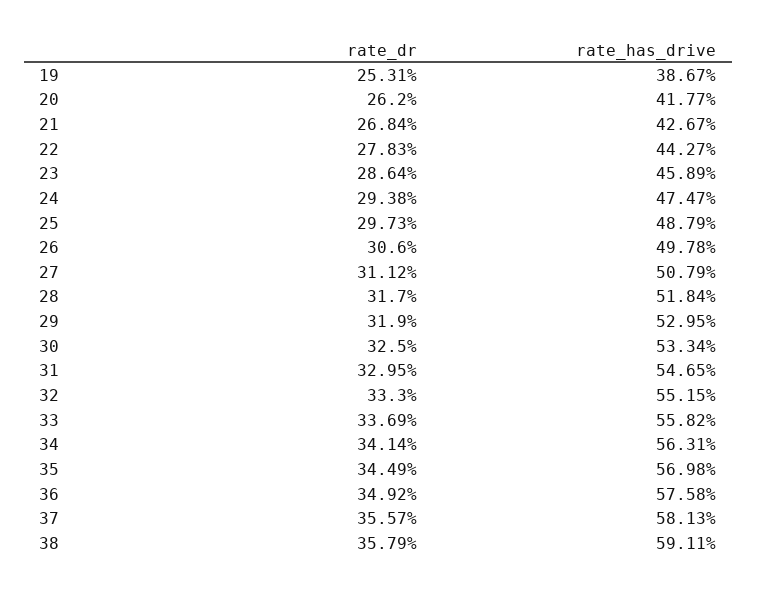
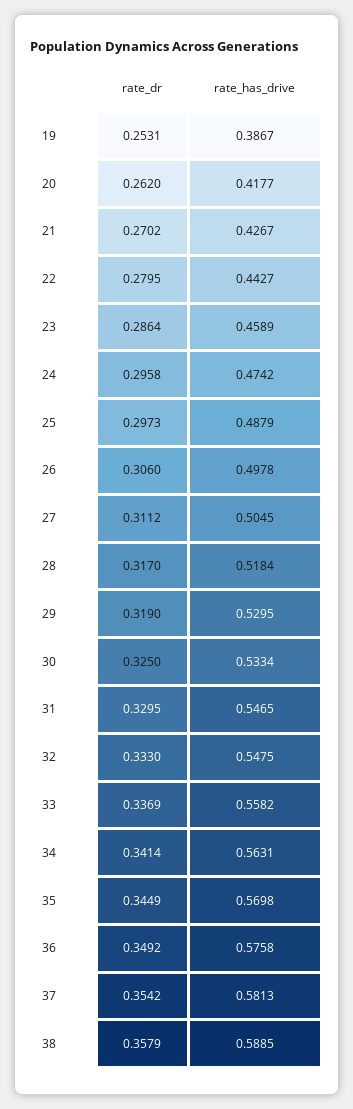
  {
    "rate_dr": {
      "19": 0.2531,
      "20": 0.262,
-     "21": 0.2684,
+     "21": 0.2702,
-     "22": 0.2783,
+     "22": 0.2795,
      "23": 0.2864,
-     "24": 0.2938,
+     "24": 0.2958,
      "25": 0.2973,
      "26": 0.306,
      "27": 0.3112,
      "28": 0.317,
      "29": 0.319,
      "30": 0.325,
      "31": 0.3295,
      "32": 0.333,
      "33": 0.3369,
      "34": 0.3414,
      "35": 0.3449,
      "36": 0.3492,
-     "37": 0.3557,
+     "37": 0.3542,
      "38": 0.3579
    },
    "rate_has_drive": {
      "19": 0.3867,
      "20": 0.4177,
      "21": 0.4267,
      "22": 0.4427,
      "23": 0.4589,
-     "24": 0.4747,
+     "24": 0.4742,
      "25": 0.4879,
      "26": 0.4978,
-     "27": 0.5079,
+     "27": 0.5045,
      "28": 0.5184,
      "29": 0.5295,
      "30": 0.5334,
      "31": 0.5465,
-     "32": 0.5515,
+     "32": 0.5475,
      "33": 0.5582,
      "34": 0.5631,
      "35": 0.5698,
      "36": 0.5758,
      "37": 0.5813,
-     "38": 0.5911
+     "38": 0.5885
    }
  }

